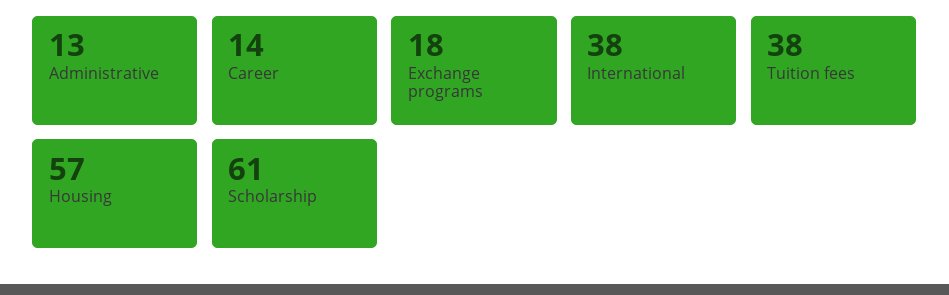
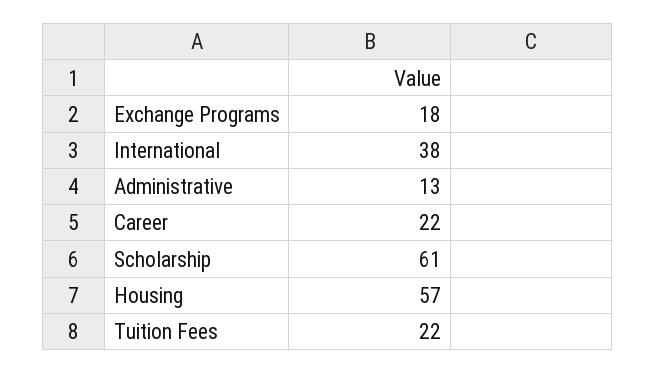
  {
    "Administrative": 13,
-   "Career": 14,
+   "Career": 22,
    "Exchange programs": 18,
    "International": 38,
-   "Tuition fees": 38,
+   "Tuition fees": 22,
    "Housing": 57,
    "Scholarship": 61
  }

